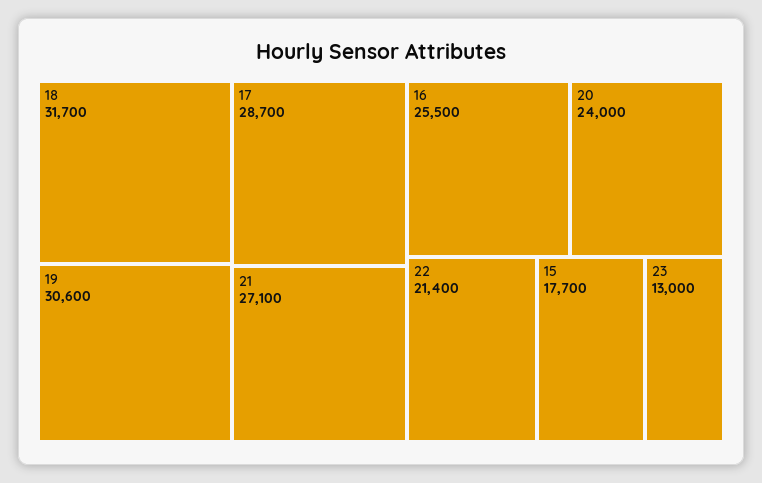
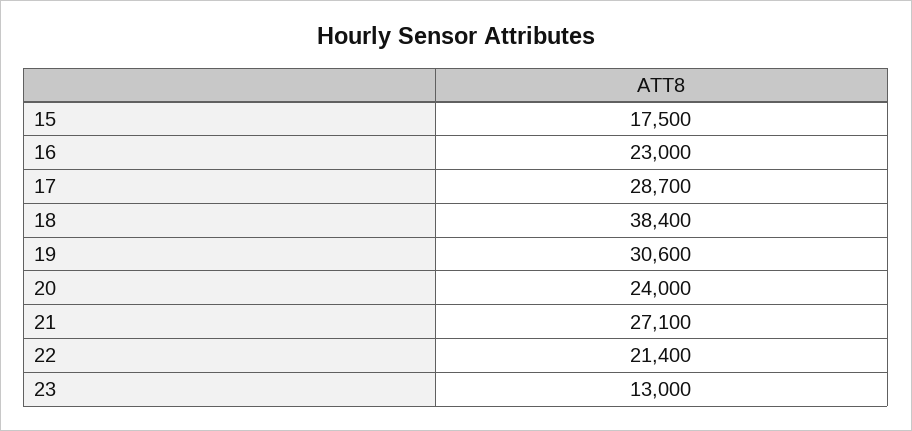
  {
-   "18": 31700,
+   "18": 38400,
    "19": 30600,
    "17": 28700,
    "21": 27100,
-   "16": 25500,
+   "16": 23000,
    "20": 24000,
    "22": 21400,
-   "15": 17700,
+   "15": 17500,
    "23": 13000
  }

